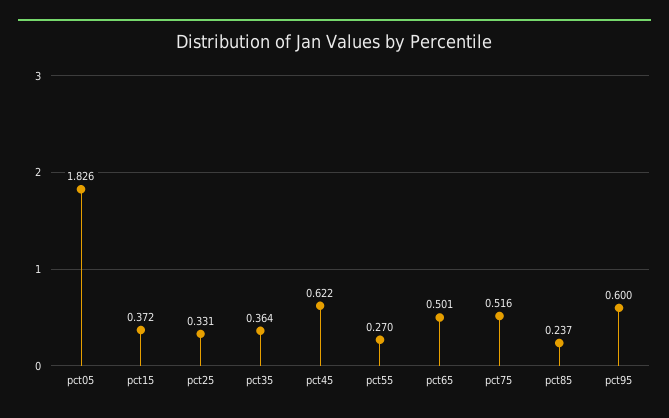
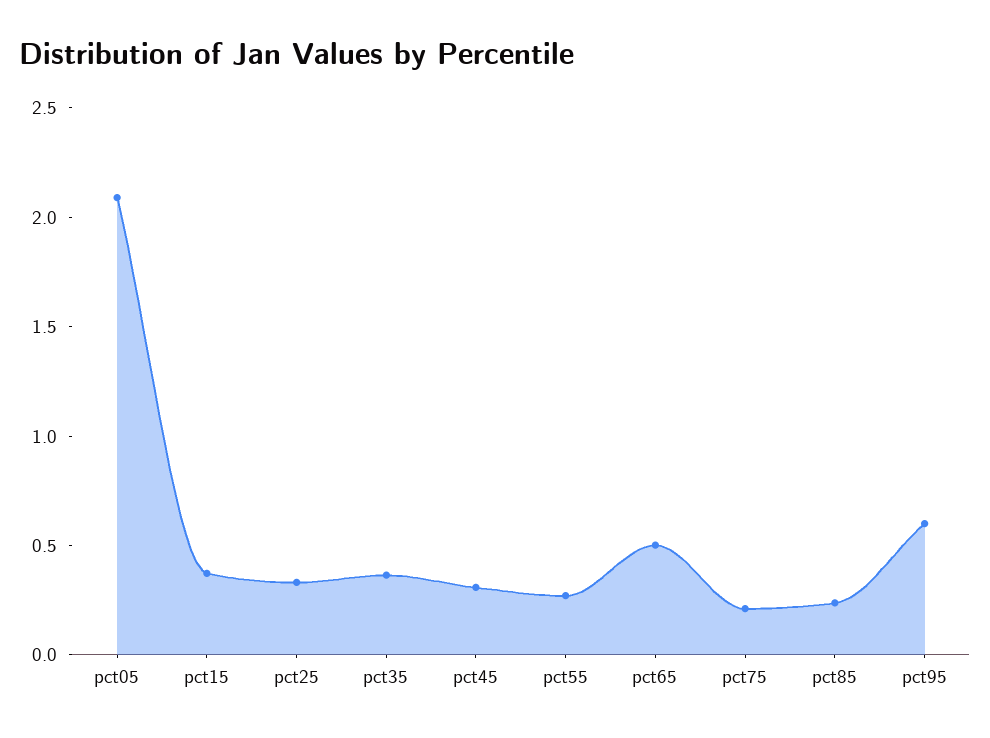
  {
-   "pct05": 1.826,
+   "pct05": 2.1,
    "pct15": 0.372,
    "pct25": 0.331,
    "pct35": 0.364,
-   "pct45": 0.622,
+   "pct45": 0.3,
    "pct55": 0.27,
    "pct65": 0.501,
-   "pct75": 0.516,
+   "pct75": 0.2,
    "pct85": 0.237,
    "pct95": 0.6
  }

